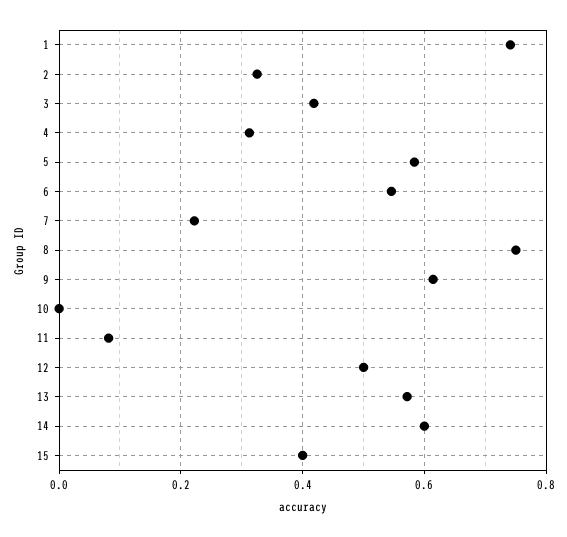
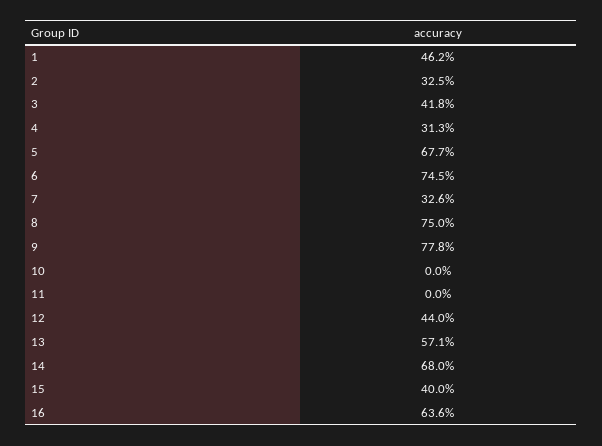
  {
-   "1": 0.74,
+   "1": 0.462,
    "2": 0.325,
    "3": 0.418,
    "4": 0.313,
-   "5": 0.58,
+   "5": 0.677,
-   "6": 0.54,
+   "6": 0.745,
-   "7": 0.22,
+   "7": 0.326,
    "8": 0.75,
-   "9": 0.62,
+   "9": 0.778,
    "10": 0,
-   "11": 0.08,
+   "11": 0,
-   "12": 0.5,
+   "12": 0.44,
    "13": 0.571,
-   "14": 0.6,
+   "14": 0.68,
-   "15": 0.4
+   "15": 0.4,
+   "16": 0.636
  }

